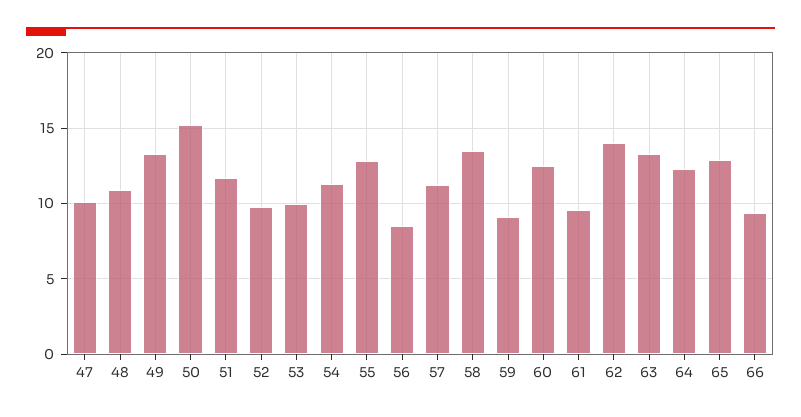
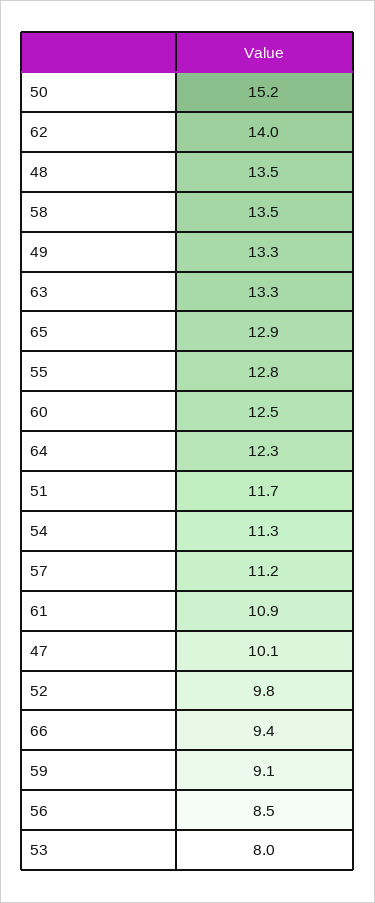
  {
    "47": 10.1,
-   "48": 11,
+   "48": 13.5,
    "49": 13.3,
    "50": 15.2,
    "51": 11.7,
    "52": 9.8,
-   "53": 10,
+   "53": 8,
    "54": 11.3,
    "55": 12.8,
    "56": 8.5,
    "57": 11.2,
    "58": 13.5,
    "59": 9.1,
    "60": 12.5,
-   "61": 9.5,
+   "61": 10.9,
    "62": 14,
    "63": 13.3,
    "64": 12.3,
    "65": 12.9,
    "66": 9.4
  }

